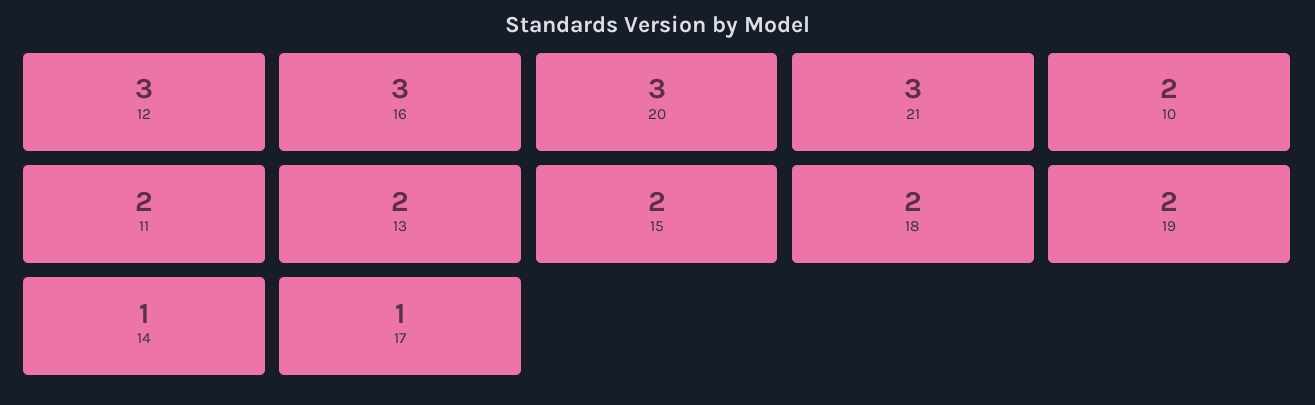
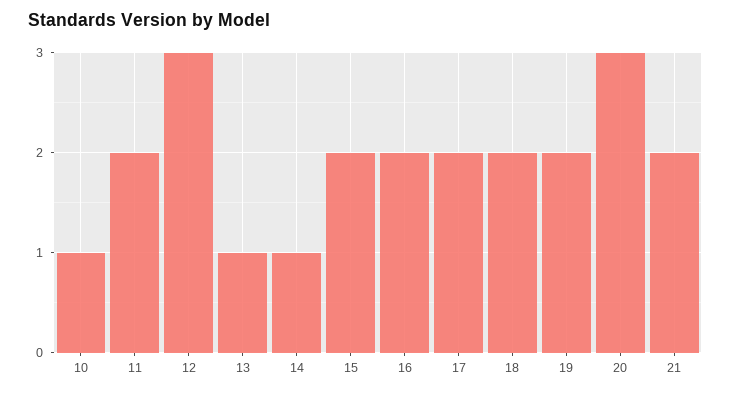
  {
    "12": 3,
-   "16": 3,
+   "16": 2,
    "20": 3,
-   "21": 3,
+   "21": 2,
-   "10": 2,
+   "10": 1,
    "11": 2,
-   "13": 2,
+   "13": 1,
    "15": 2,
    "18": 2,
    "19": 2,
    "14": 1,
-   "17": 1
+   "17": 2
  }

